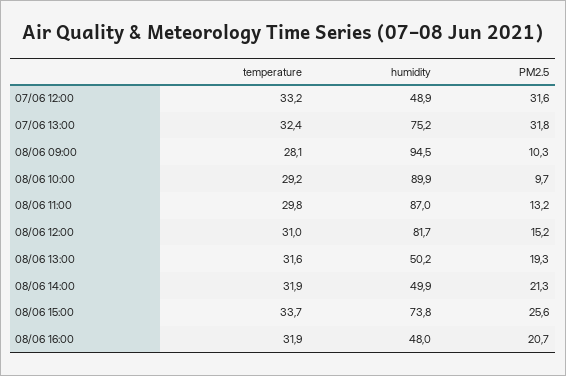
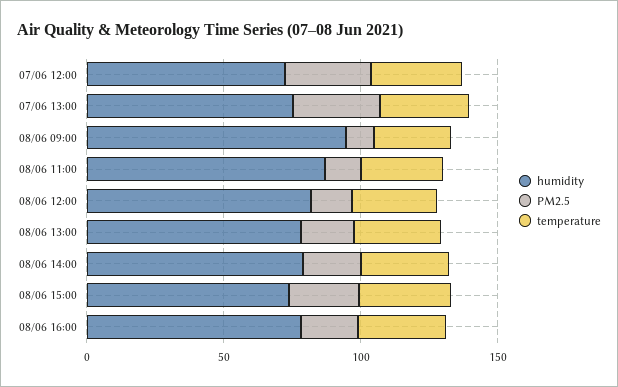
  {
    "temperature": {
      "07/06 12:00": 33.2,
      "07/06 13:00": 32.4,
      "08/06 09:00": 28.1,
-     "08/06 10:00": 29.2,
      "08/06 11:00": 29.8,
      "08/06 12:00": 31,
      "08/06 13:00": 31.6,
      "08/06 14:00": 31.9,
      "08/06 15:00": 33.7,
      "08/06 16:00": 31.9
    },
    "humidity": {
-     "07/06 12:00": 48.9,
+     "07/06 12:00": 70,
      "07/06 13:00": 75.2,
      "08/06 09:00": 94.5,
-     "08/06 10:00": 89.9,
      "08/06 11:00": 87,
      "08/06 12:00": 81.7,
-     "08/06 13:00": 50.2,
+     "08/06 13:00": 80,
-     "08/06 14:00": 49.9,
+     "08/06 14:00": 80,
      "08/06 15:00": 73.8,
-     "08/06 16:00": 48
+     "08/06 16:00": 80
    },
    "PM2.5": {
      "07/06 12:00": 31.6,
      "07/06 13:00": 31.8,
      "08/06 09:00": 10.3,
-     "08/06 10:00": 9.7,
      "08/06 11:00": 13.2,
      "08/06 12:00": 15.2,
      "08/06 13:00": 19.3,
      "08/06 14:00": 21.3,
      "08/06 15:00": 25.6,
      "08/06 16:00": 20.7
    }
  }

